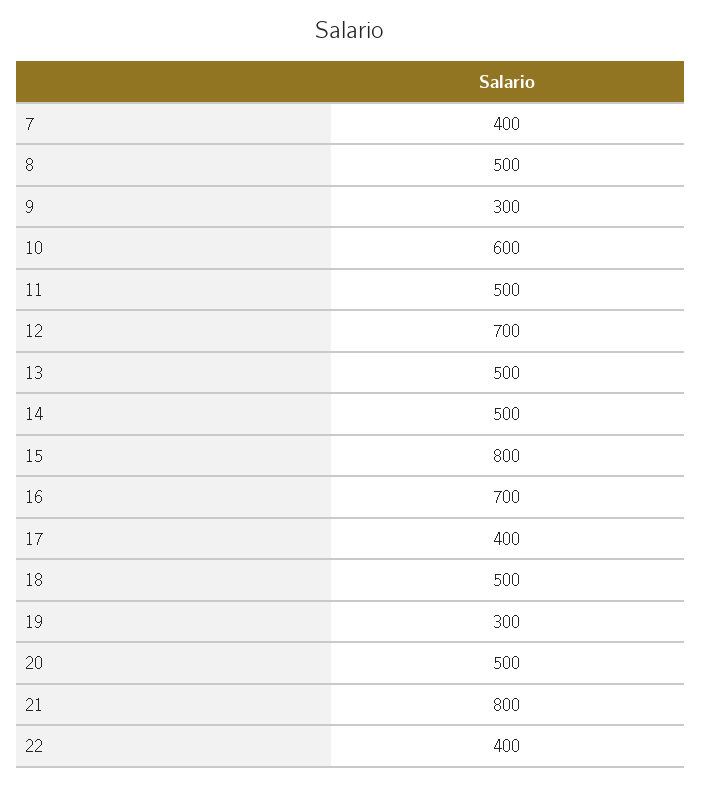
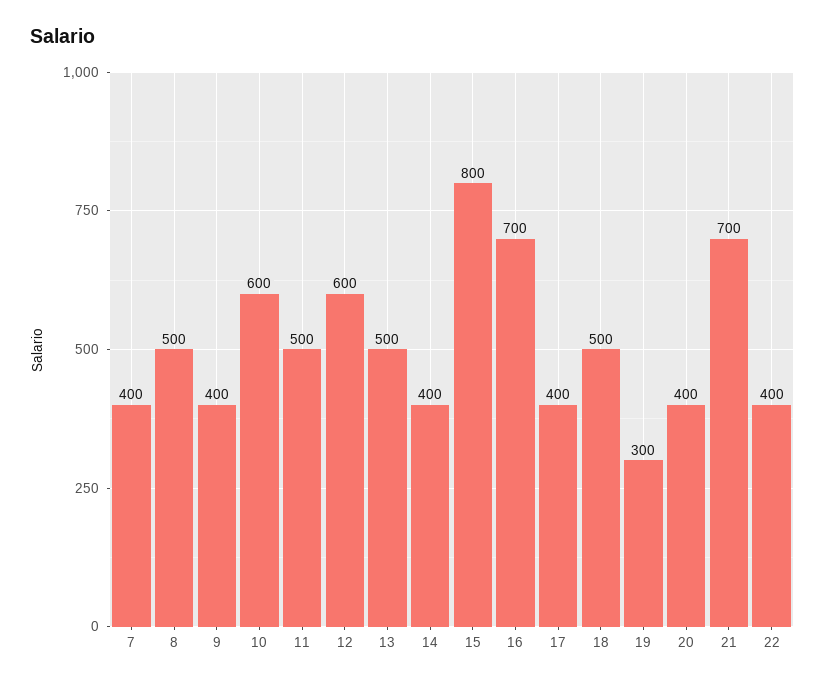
  {
    "7": 400,
    "8": 500,
-   "9": 300,
+   "9": 400,
    "10": 600,
    "11": 500,
-   "12": 700,
+   "12": 600,
    "13": 500,
-   "14": 500,
+   "14": 400,
    "15": 800,
    "16": 700,
    "17": 400,
    "18": 500,
    "19": 300,
-   "20": 500,
+   "20": 400,
-   "21": 800,
+   "21": 700,
    "22": 400
  }

